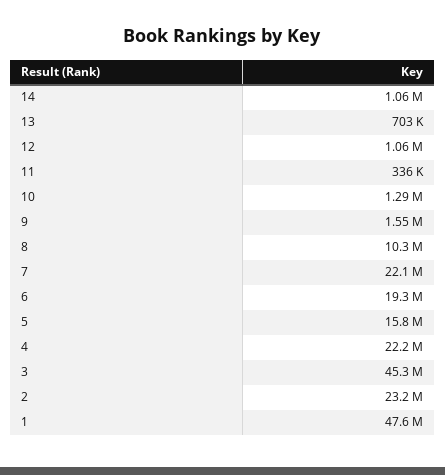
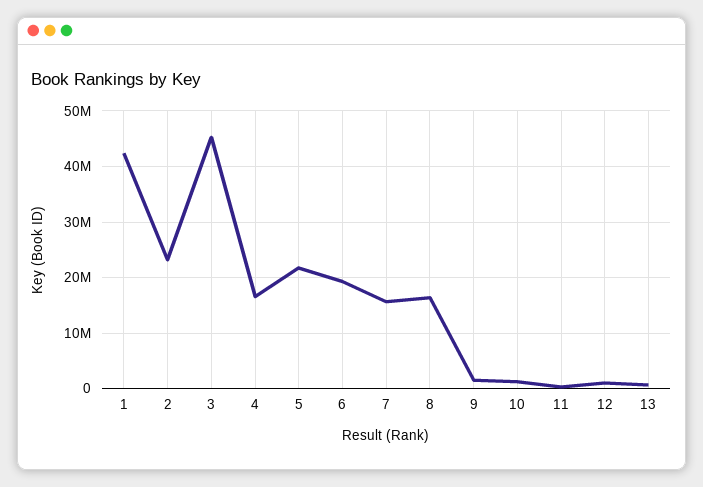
  {
-   "14": 1060000,
    "13": 703000,
    "12": 1060000,
    "11": 336000,
    "10": 1290000,
    "9": 1550000,
-   "8": 10300000,
+   "8": 16000000,
-   "7": 22100000,
+   "7": 16000000,
    "6": 19300000,
-   "5": 15800000,
+   "5": 22000000,
-   "4": 22200000,
+   "4": 16000000,
    "3": 45300000,
    "2": 23200000,
-   "1": 47600000
+   "1": 42000000
  }

